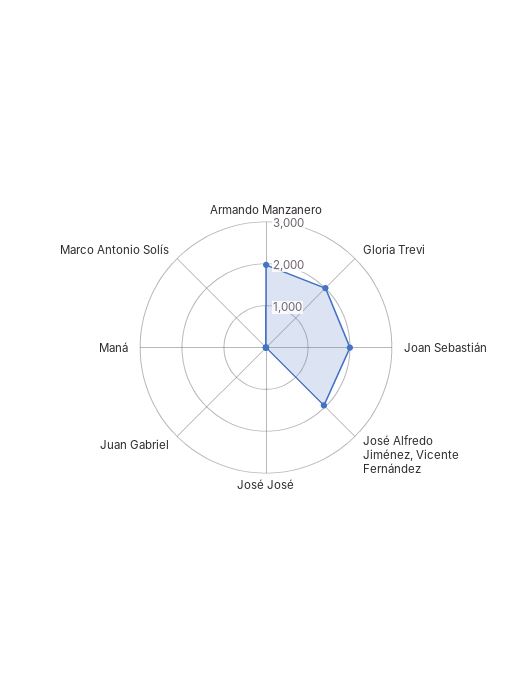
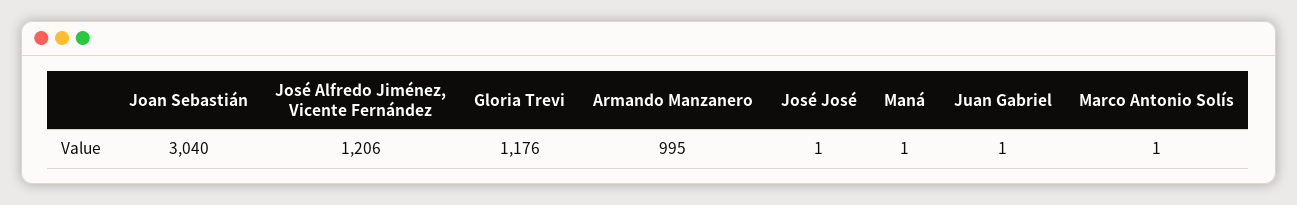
  {
-   "Armando Manzanero": 2000,
+   "Armando Manzanero": 995,
-   "Gloria Trevi": 2000,
+   "Gloria Trevi": 1176,
-   "Joan Sebastián": 2000,
+   "Joan Sebastián": 3040,
-   "José Alfredo Jiménez, Vicente Fernández": 2000,
+   "José Alfredo Jiménez, Vicente Fernández": 1206,
    "José José": 1,
    "Juan Gabriel": 1,
    "Maná": 1,
    "Marco Antonio Solís": 1
  }

